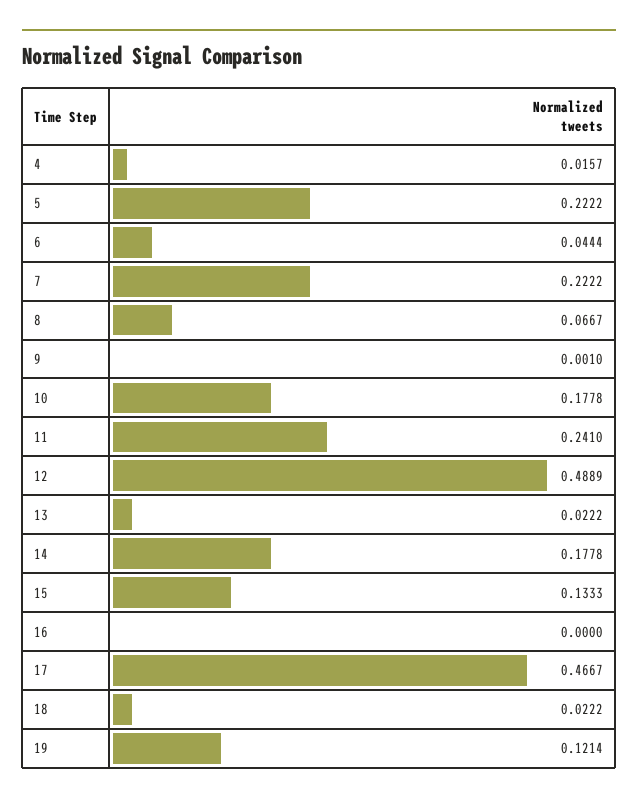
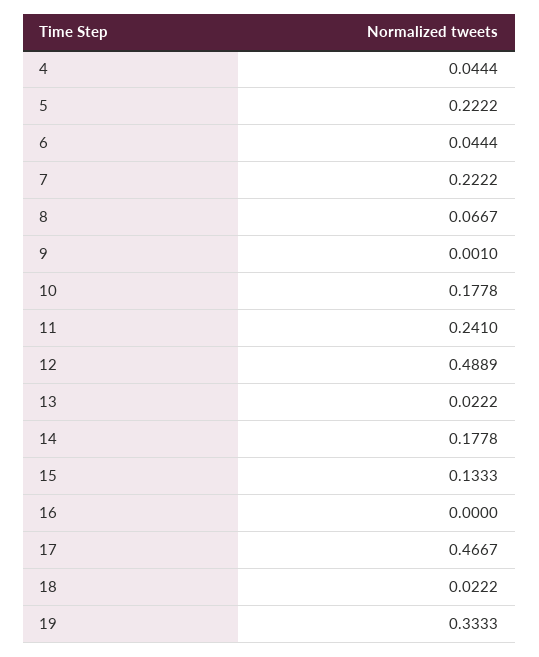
  {
-   "4": 0.0157,
+   "4": 0.0444,
    "5": 0.2222,
    "6": 0.0444,
    "7": 0.2222,
    "8": 0.0667,
    "9": 0.001,
    "10": 0.1778,
    "11": 0.241,
    "12": 0.4889,
    "13": 0.0222,
    "14": 0.1778,
    "15": 0.1333,
    "16": 0,
    "17": 0.4667,
    "18": 0.0222,
-   "19": 0.1214
+   "19": 0.3333
  }

